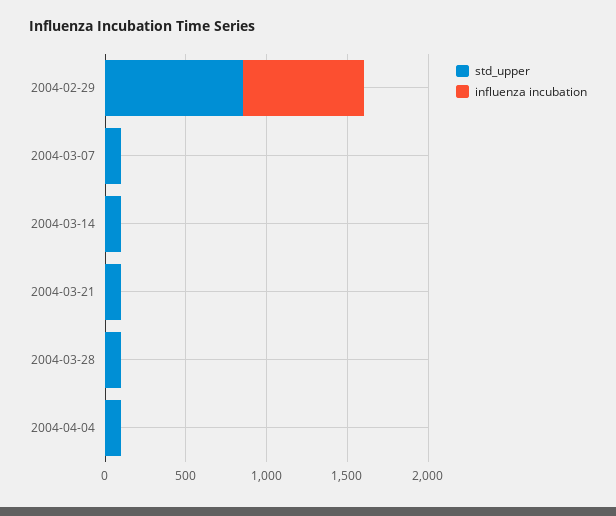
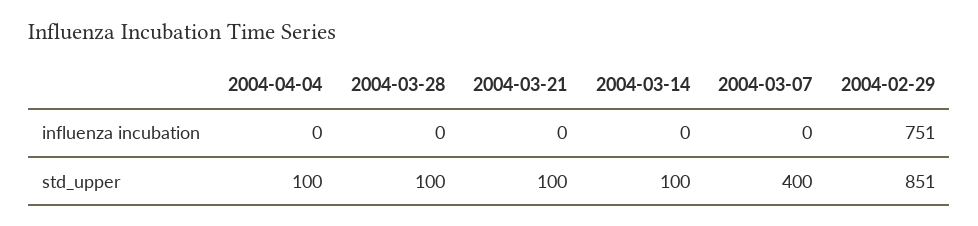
  {
    "std_upper": {
      "2004-02-29": 851,
-     "2004-03-07": 100,
+     "2004-03-07": 400,
      "2004-03-14": 100,
      "2004-03-21": 100,
      "2004-03-28": 100,
      "2004-04-04": 100
    },
    "influenza incubation": {
      "2004-02-29": 751,
      "2004-03-07": 0,
      "2004-03-14": 0,
      "2004-03-21": 0,
      "2004-03-28": 0,
      "2004-04-04": 0
    }
  }

